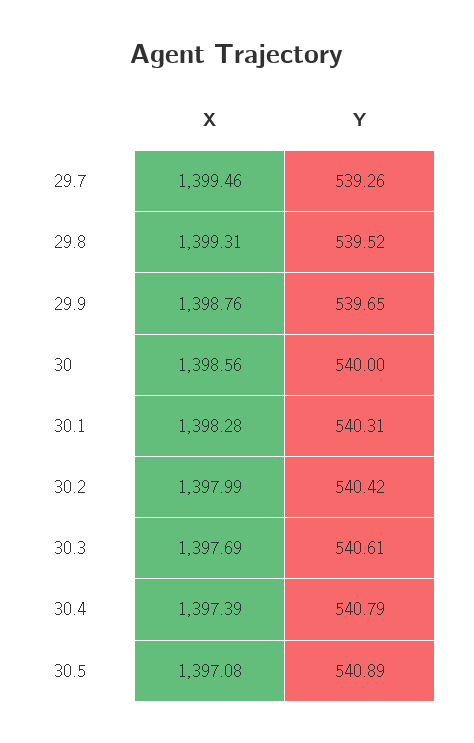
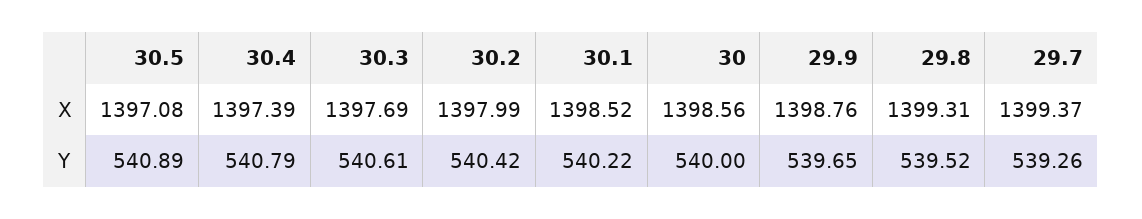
  {
    "X": {
-     "29.7": 1399.46,
+     "29.7": 1399.37,
      "29.8": 1399.31,
      "29.9": 1398.76,
      "30": 1398.56,
-     "30.1": 1398.28,
+     "30.1": 1398.52,
      "30.2": 1397.99,
      "30.3": 1397.69,
      "30.4": 1397.39,
      "30.5": 1397.08
    },
    "Y": {
      "29.7": 539.26,
      "29.8": 539.52,
      "29.9": 539.65,
      "30": 540,
-     "30.1": 540.31,
+     "30.1": 540.22,
      "30.2": 540.42,
      "30.3": 540.61,
      "30.4": 540.79,
      "30.5": 540.89
    }
  }

